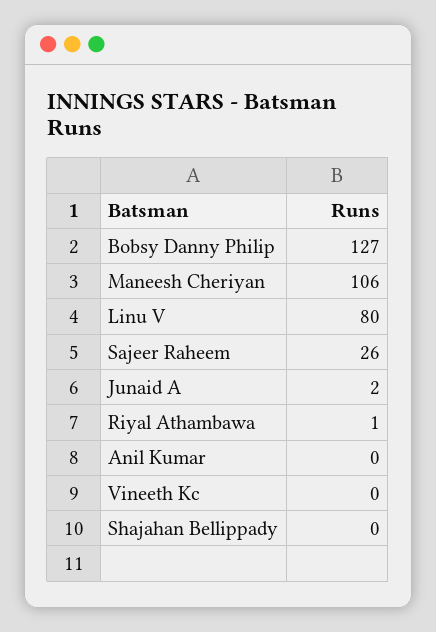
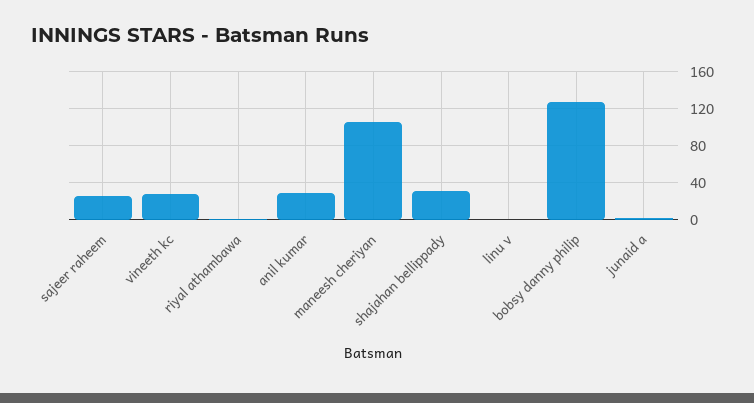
  {
    "Bobsy Danny Philip": 127,
    "Maneesh Cheriyan": 106,
-   "Linu V": 80,
+   "Linu V": 0,
    "Sajeer Raheem": 26,
    "Junaid A": 2,
    "Riyal Athambawa": 1,
-   "Anil Kumar": 0,
+   "Anil Kumar": 30,
-   "Vineeth Kc": 0,
+   "Vineeth Kc": 30,
-   "Shajahan Bellippady": 0
+   "Shajahan Bellippady": 30
  }

